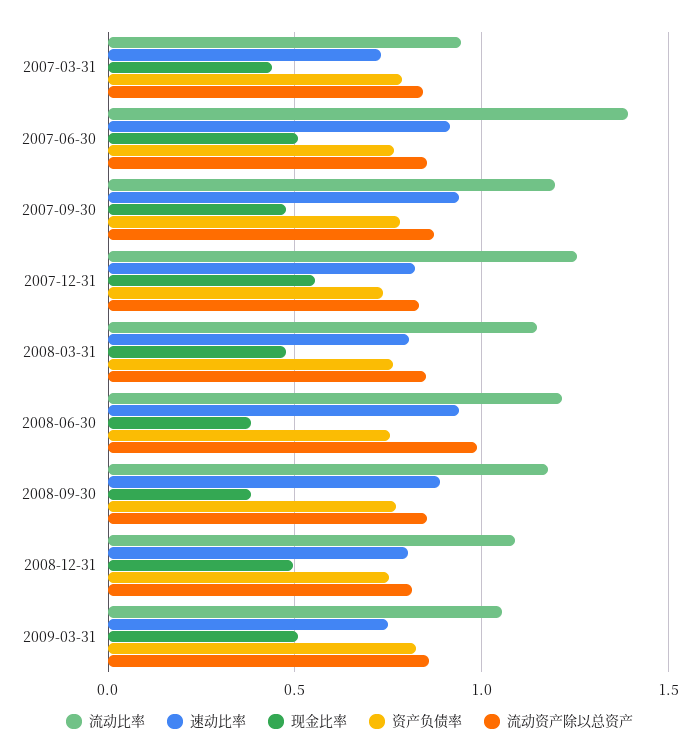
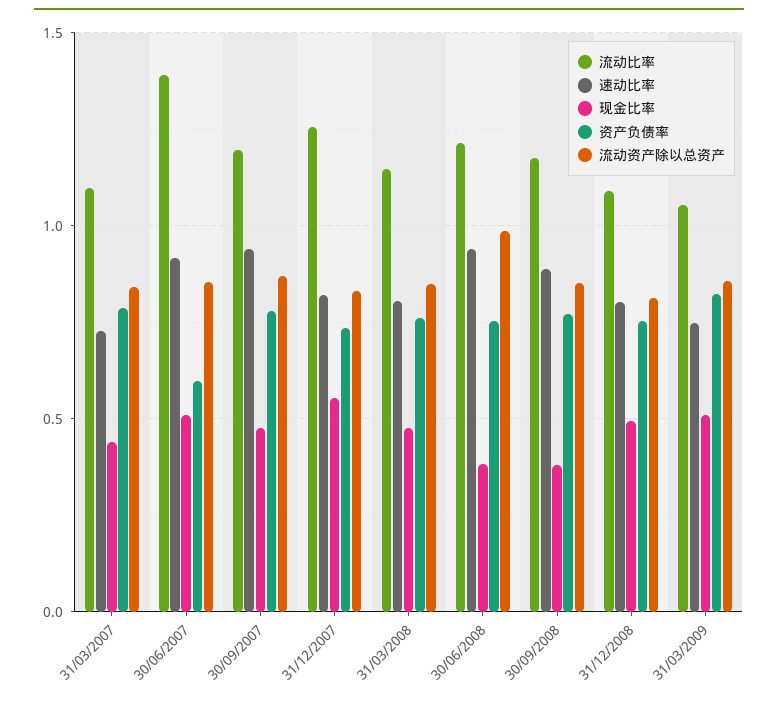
  {
    "流动比率": {
-     "2007-03-31": 0.95,
+     "2007-03-31": 1.1,
      "2007-06-30": 1.4,
      "2007-09-30": 1.2,
      "2007-12-31": 1.25,
      "2008-03-31": 1.15,
      "2008-06-30": 1.2,
      "2008-09-30": 1.2,
      "2008-12-31": 1.1,
      "2009-03-31": 1.05
    },
    "速动比率": {
      "2007-03-31": 0.75,
      "2007-06-30": 0.9,
      "2007-09-30": 0.95,
      "2007-12-31": 0.8,
      "2008-03-31": 0.8,
      "2008-06-30": 0.95,
      "2008-09-30": 0.9,
      "2008-12-31": 0.8,
      "2009-03-31": 0.75
    },
    "现金比率": {
      "2007-03-31": 0.45,
      "2007-06-30": 0.5,
      "2007-09-30": 0.5,
      "2007-12-31": 0.55,
      "2008-03-31": 0.5,
      "2008-06-30": 0.4,
      "2008-09-30": 0.4,
      "2008-12-31": 0.5,
      "2009-03-31": 0.5
    },
    "资产负债率": {
      "2007-03-31": 0.8,
-     "2007-06-30": 0.75,
+     "2007-06-30": 0.6,
      "2007-09-30": 0.8,
      "2007-12-31": 0.75,
      "2008-03-31": 0.75,
      "2008-06-30": 0.75,
      "2008-09-30": 0.75,
      "2008-12-31": 0.75,
      "2009-03-31": 0.8
    },
    "流动资产除以总资产": {
      "2007-03-31": 0.85,
      "2007-06-30": 0.85,
      "2007-09-30": 0.85,
      "2007-12-31": 0.85,
      "2008-03-31": 0.85,
      "2008-06-30": 1,
      "2008-09-30": 0.85,
      "2008-12-31": 0.8,
      "2009-03-31": 0.85
    }
  }

